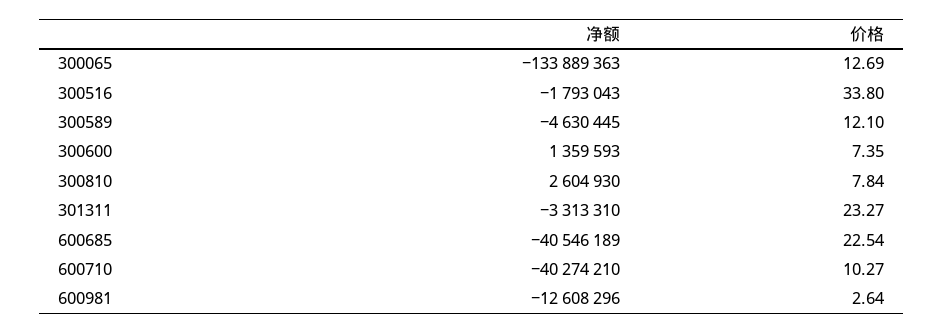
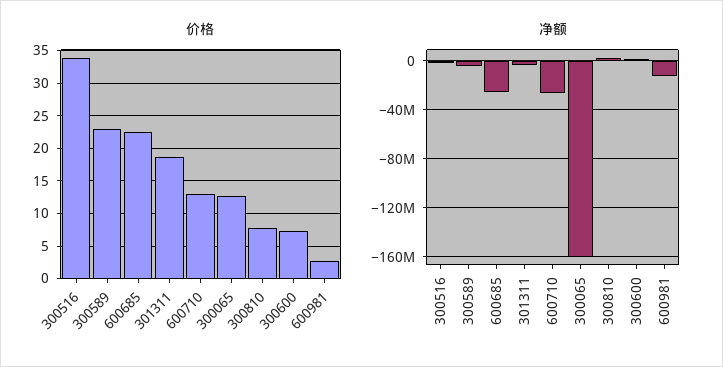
  {
    "净额": {
-     "300065": -133889363,
+     "300065": -160000000,
      "300516": -1793043,
      "300589": -4630445,
      "300600": 1359593,
      "300810": 2604930,
      "301311": -3313310,
-     "600685": -40546189,
+     "600685": -25000000,
-     "600710": -40274210,
+     "600710": -25000000,
      "600981": -12608296
    },
    "价格": {
      "300065": 12.69,
      "300516": 33.8,
-     "300589": 12.1,
+     "300589": 23,
      "300600": 7.35,
      "300810": 7.84,
-     "301311": 23.27,
+     "301311": 19,
      "600685": 22.54,
-     "600710": 10.27,
+     "600710": 13,
      "600981": 2.64
    }
  }

